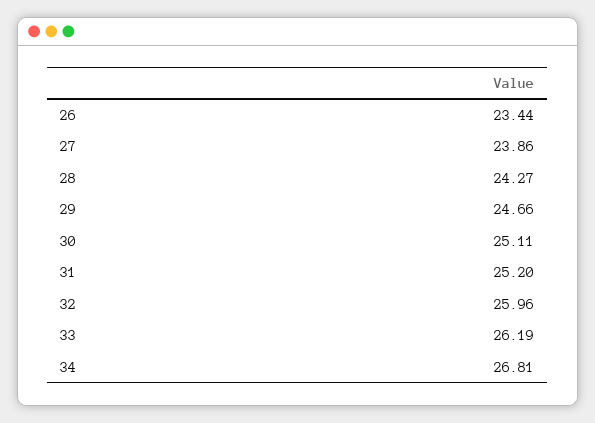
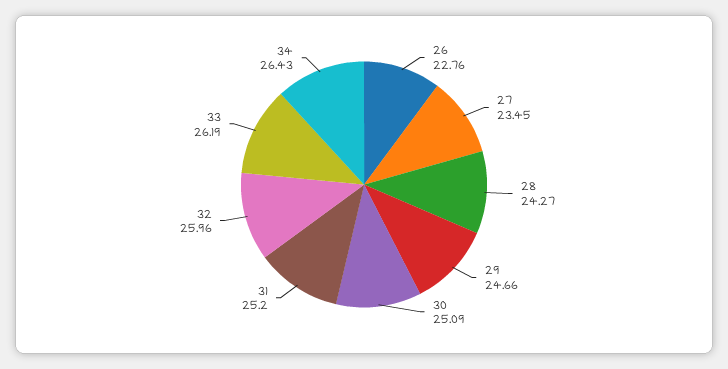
  {
-   "26": 23.44,
+   "26": 22.76,
-   "27": 23.86,
+   "27": 23.45,
    "28": 24.27,
    "29": 24.66,
-   "30": 25.11,
+   "30": 25.09,
    "31": 25.2,
    "32": 25.96,
    "33": 26.19,
-   "34": 26.81
+   "34": 26.43
  }

